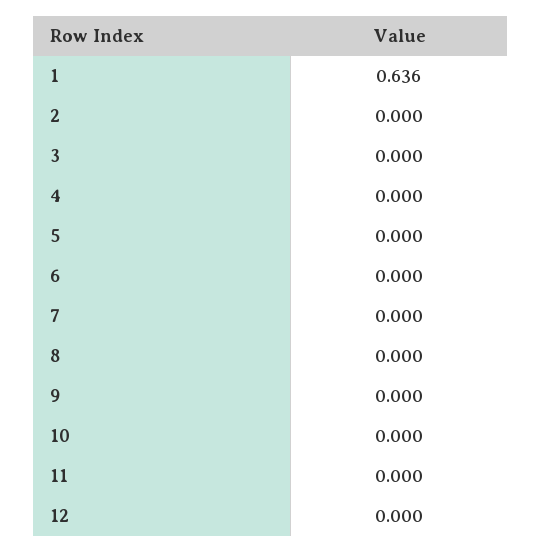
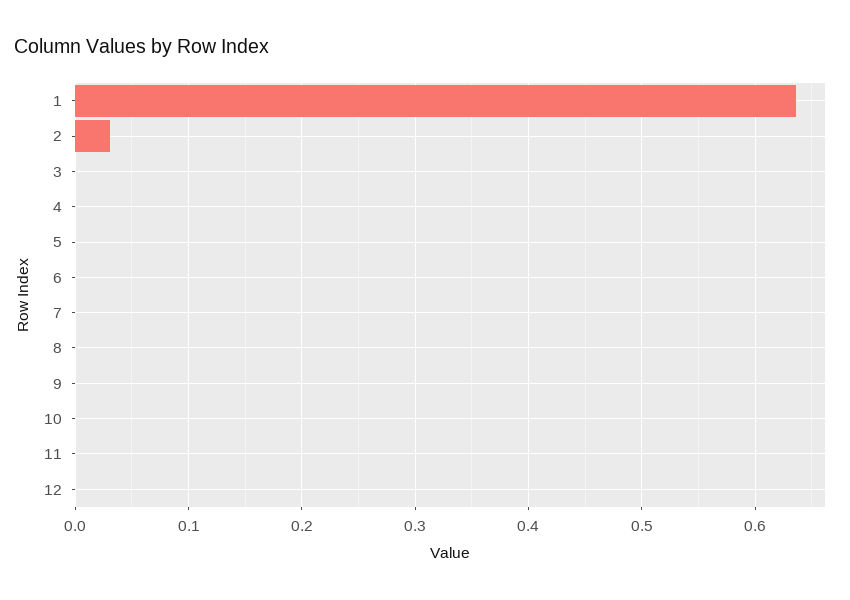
  {
    "1": 0.636,
-   "2": 0,
+   "2": 0.03,
    "3": 0,
    "4": 0,
    "5": 0,
    "6": 0,
    "7": 0,
    "8": 0,
    "9": 0,
    "10": 0,
    "11": 0,
    "12": 0
  }

